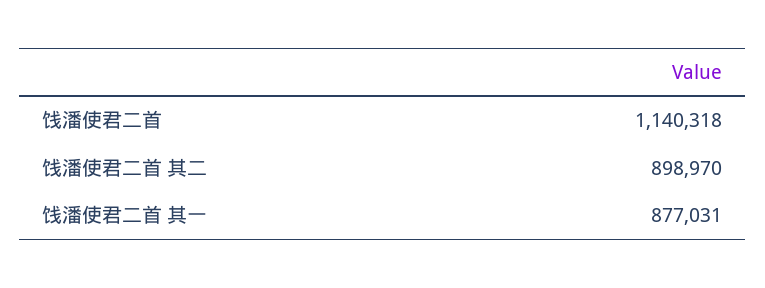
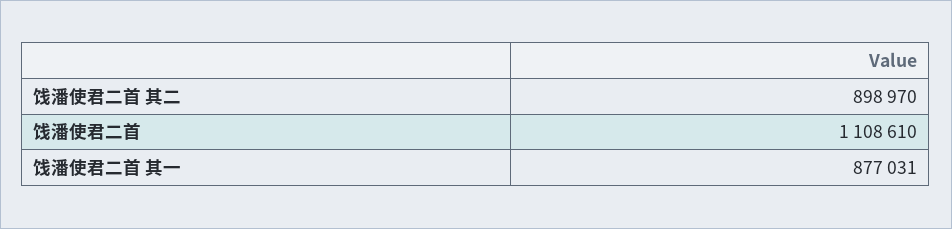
  {
-   "饯潘使君二首": 1140318,
+   "饯潘使君二首": 1108610,
    "饯潘使君二首 其二": 898970,
    "饯潘使君二首 其一": 877031
  }

